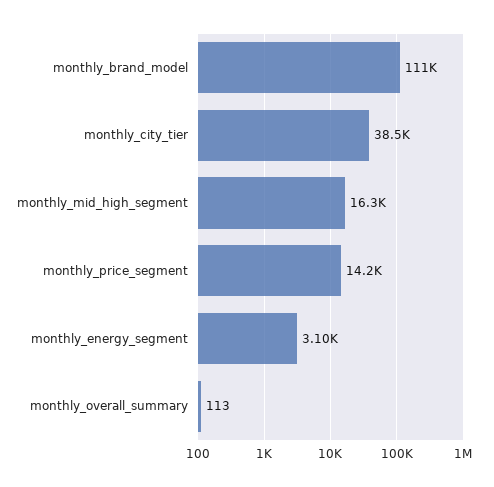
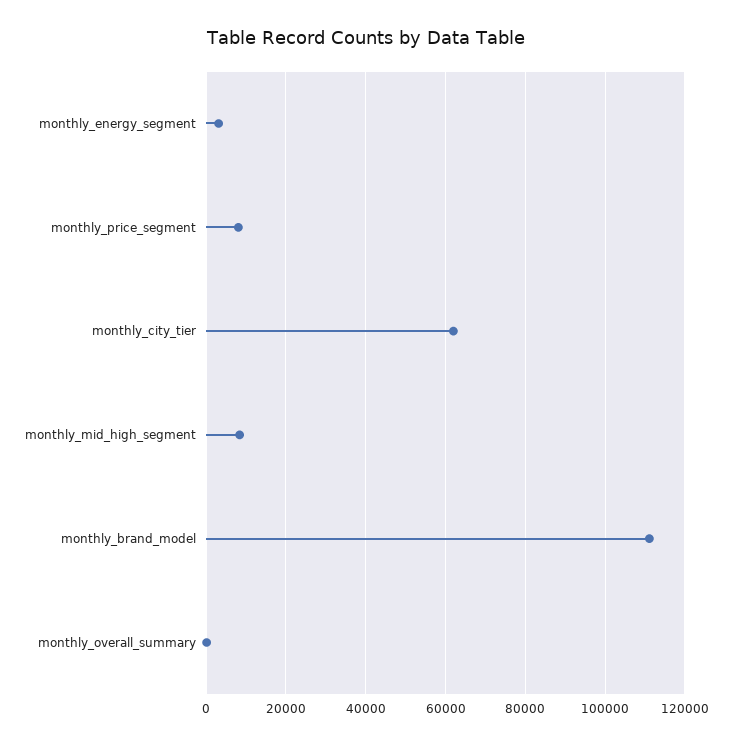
  {
    "monthly_brand_model": 111000,
-   "monthly_city_tier": 38500,
+   "monthly_city_tier": 62000,
-   "monthly_mid_high_segment": 16300,
+   "monthly_mid_high_segment": 8000,
-   "monthly_price_segment": 14200,
+   "monthly_price_segment": 8000,
    "monthly_energy_segment": 3100,
    "monthly_overall_summary": 113
  }

